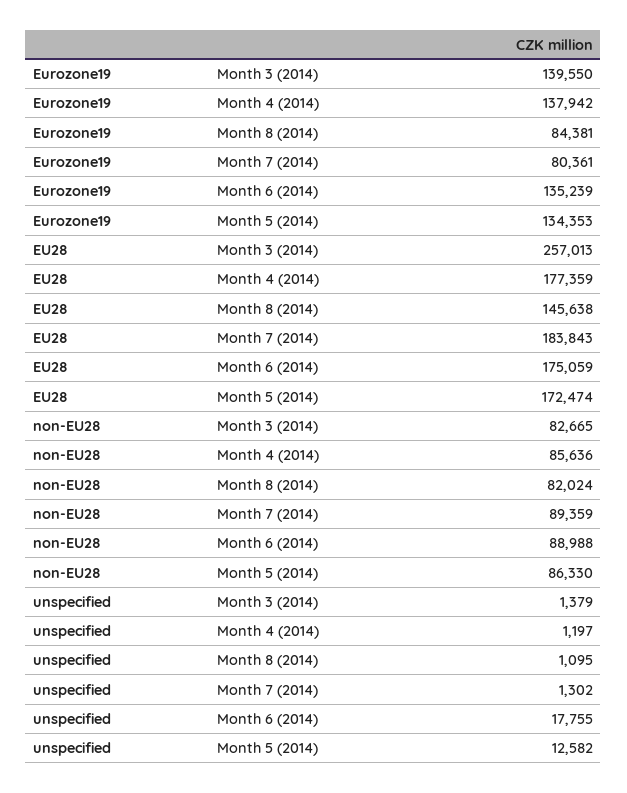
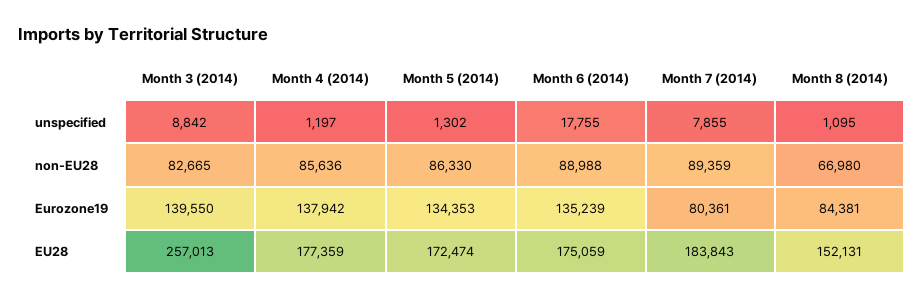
  {
    "Eurozone19": {
      "Month 3 (2014)": 139550,
      "Month 4 (2014)": 137942,
      "Month 8 (2014)": 84381,
      "Month 7 (2014)": 80361,
      "Month 6 (2014)": 135239,
      "Month 5 (2014)": 134353
    },
    "EU28": {
      "Month 3 (2014)": 257013,
      "Month 4 (2014)": 177359,
-     "Month 8 (2014)": 145638,
+     "Month 8 (2014)": 152131,
      "Month 7 (2014)": 183843,
      "Month 6 (2014)": 175059,
      "Month 5 (2014)": 172474
    },
    "non-EU28": {
      "Month 3 (2014)": 82665,
      "Month 4 (2014)": 85636,
-     "Month 8 (2014)": 82024,
+     "Month 8 (2014)": 66980,
      "Month 7 (2014)": 89359,
      "Month 6 (2014)": 88988,
      "Month 5 (2014)": 86330
    },
    "unspecified": {
-     "Month 3 (2014)": 1379,
+     "Month 3 (2014)": 8842,
      "Month 4 (2014)": 1197,
      "Month 8 (2014)": 1095,
-     "Month 7 (2014)": 1302,
+     "Month 7 (2014)": 7855,
      "Month 6 (2014)": 17755,
-     "Month 5 (2014)": 12582
+     "Month 5 (2014)": 1302
    }
  }

